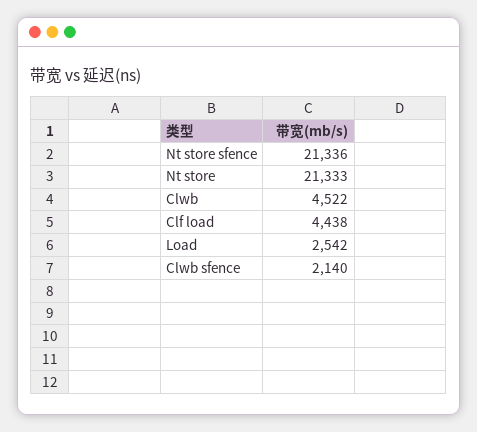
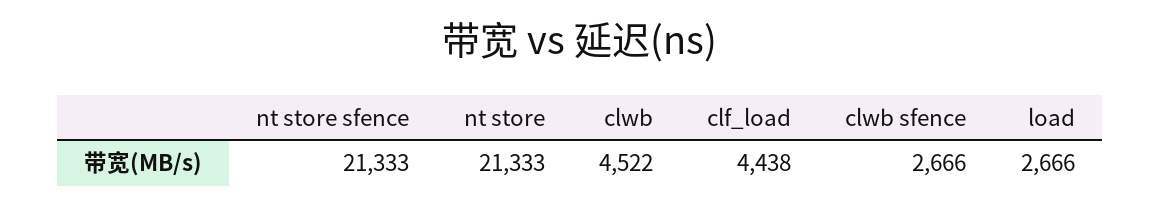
  {
-   "Nt store sfence": 21336,
+   "Nt store sfence": 21333,
    "Nt store": 21333,
    "Clwb": 4522,
    "Clf load": 4438,
-   "Load": 2542,
+   "Load": 2666,
-   "Clwb sfence": 2140
+   "Clwb sfence": 2666
  }

